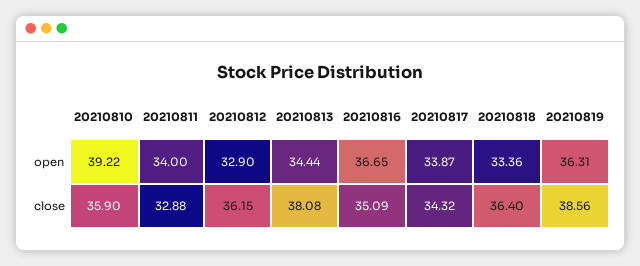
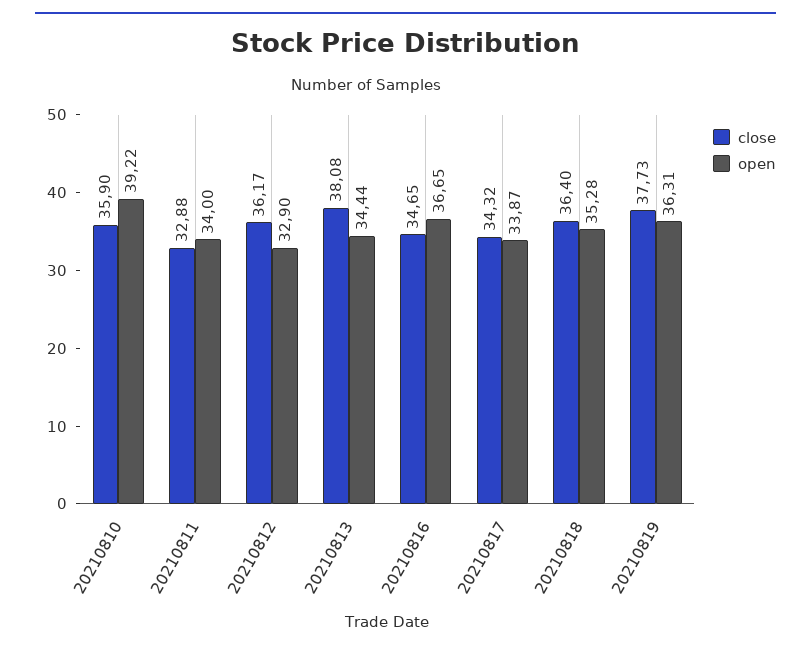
  {
    "open": {
      "20210810": 39.22,
      "20210811": 34,
      "20210812": 32.9,
      "20210813": 34.44,
      "20210816": 36.65,
      "20210817": 33.87,
-     "20210818": 33.36,
+     "20210818": 35.28,
      "20210819": 36.31
    },
    "close": {
      "20210810": 35.9,
      "20210811": 32.88,
-     "20210812": 36.15,
+     "20210812": 36.17,
      "20210813": 38.08,
-     "20210816": 35.09,
+     "20210816": 34.65,
      "20210817": 34.32,
      "20210818": 36.4,
-     "20210819": 38.56
+     "20210819": 37.73
    }
  }

